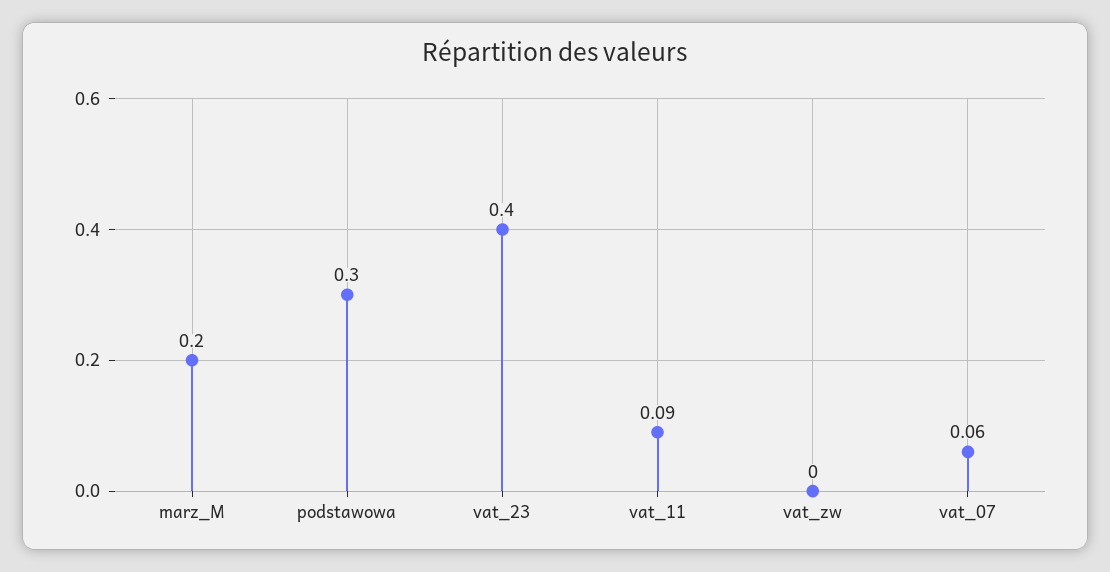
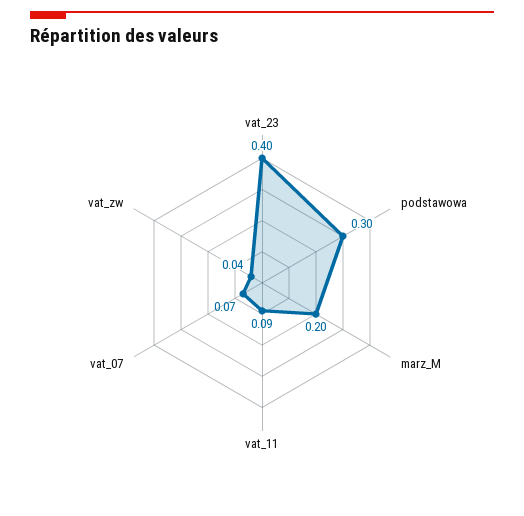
  {
    "marz_M": 0.2,
    "podstawowa": 0.3,
    "vat_23": 0.4,
    "vat_11": 0.09,
-   "vat_zw": 0,
+   "vat_zw": 0.04,
-   "vat_07": 0.06
+   "vat_07": 0.07
  }

